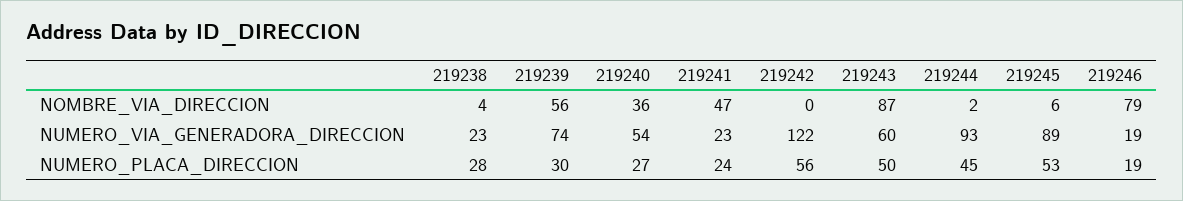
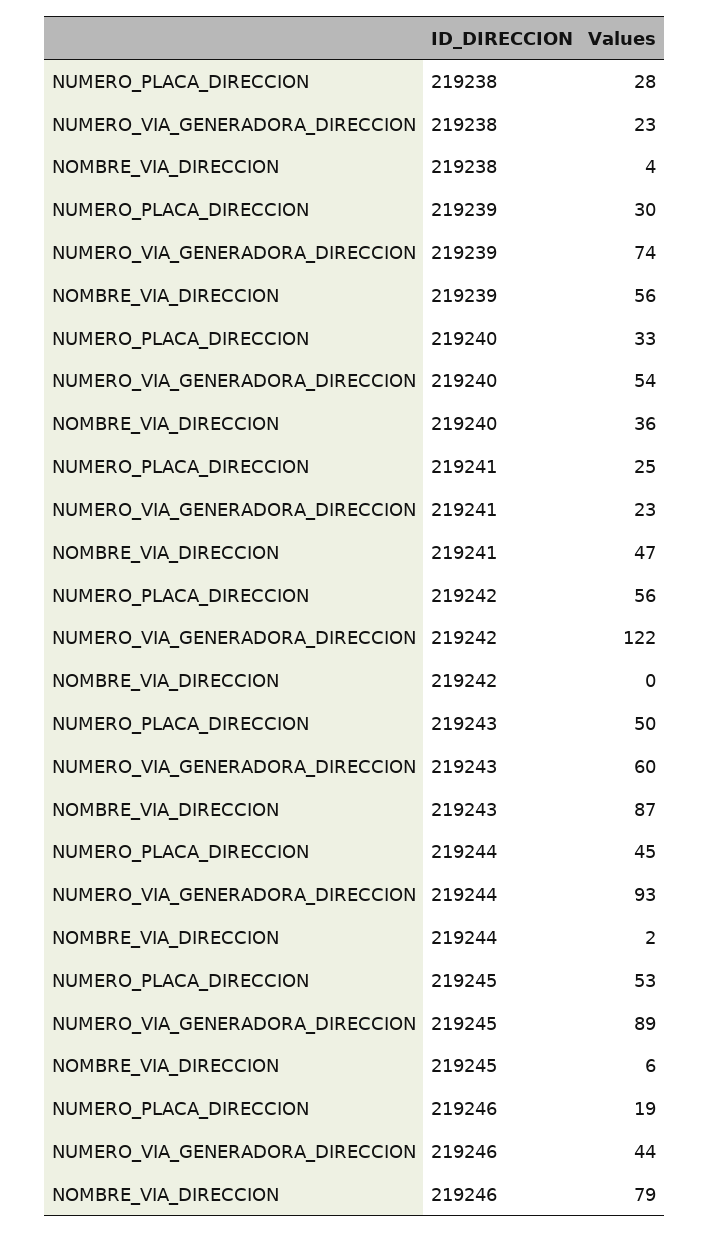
  {
    "219238": {
      "NOMBRE_VIA_DIRECCION": 4,
      "NUMERO_VIA_GENERADORA_DIRECCION": 23,
      "NUMERO_PLACA_DIRECCION": 28
    },
    "219239": {
      "NOMBRE_VIA_DIRECCION": 56,
      "NUMERO_VIA_GENERADORA_DIRECCION": 74,
      "NUMERO_PLACA_DIRECCION": 30
    },
    "219240": {
      "NOMBRE_VIA_DIRECCION": 36,
      "NUMERO_VIA_GENERADORA_DIRECCION": 54,
-     "NUMERO_PLACA_DIRECCION": 27
+     "NUMERO_PLACA_DIRECCION": 33
    },
    "219241": {
      "NOMBRE_VIA_DIRECCION": 47,
      "NUMERO_VIA_GENERADORA_DIRECCION": 23,
-     "NUMERO_PLACA_DIRECCION": 24
+     "NUMERO_PLACA_DIRECCION": 25
    },
    "219242": {
      "NOMBRE_VIA_DIRECCION": 0,
      "NUMERO_VIA_GENERADORA_DIRECCION": 122,
      "NUMERO_PLACA_DIRECCION": 56
    },
    "219243": {
      "NOMBRE_VIA_DIRECCION": 87,
      "NUMERO_VIA_GENERADORA_DIRECCION": 60,
      "NUMERO_PLACA_DIRECCION": 50
    },
    "219244": {
      "NOMBRE_VIA_DIRECCION": 2,
      "NUMERO_VIA_GENERADORA_DIRECCION": 93,
      "NUMERO_PLACA_DIRECCION": 45
    },
    "219245": {
      "NOMBRE_VIA_DIRECCION": 6,
      "NUMERO_VIA_GENERADORA_DIRECCION": 89,
      "NUMERO_PLACA_DIRECCION": 53
    },
    "219246": {
      "NOMBRE_VIA_DIRECCION": 79,
-     "NUMERO_VIA_GENERADORA_DIRECCION": 19,
+     "NUMERO_VIA_GENERADORA_DIRECCION": 44,
      "NUMERO_PLACA_DIRECCION": 19
    }
  }

